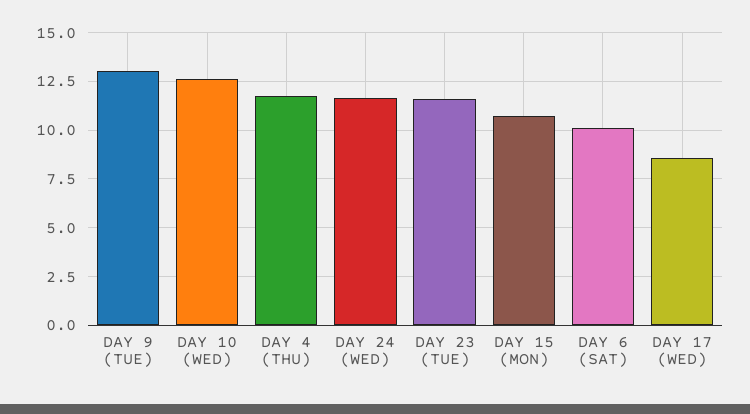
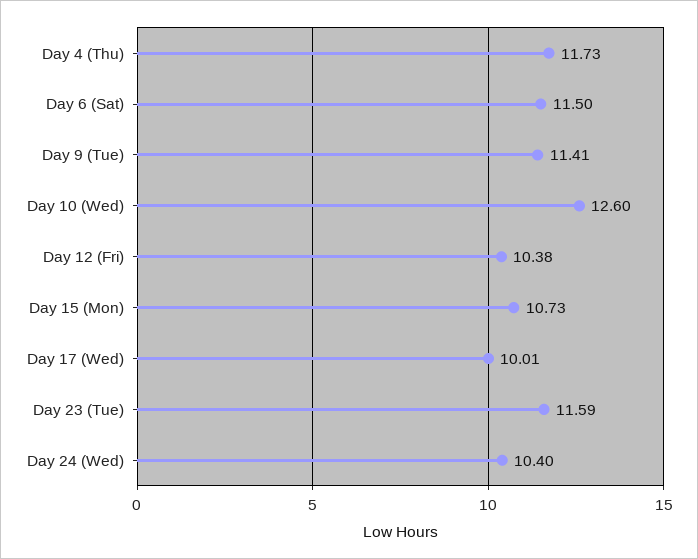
  {
-   "DAY 9 (TUE)": 13,
+   "DAY 9 (TUE)": 11.41,
    "DAY 10 (WED)": 12.6,
    "DAY 4 (THU)": 11.73,
-   "DAY 24 (WED)": 11.5,
+   "DAY 24 (WED)": 10.4,
    "DAY 23 (TUE)": 11.59,
    "DAY 15 (MON)": 10.73,
-   "DAY 6 (SAT)": 10,
+   "DAY 6 (SAT)": 11.5,
-   "DAY 17 (WED)": 8.5
+   "DAY 17 (WED)": 10.01,
+   "Day 12 (Fri)": 10.38
  }

